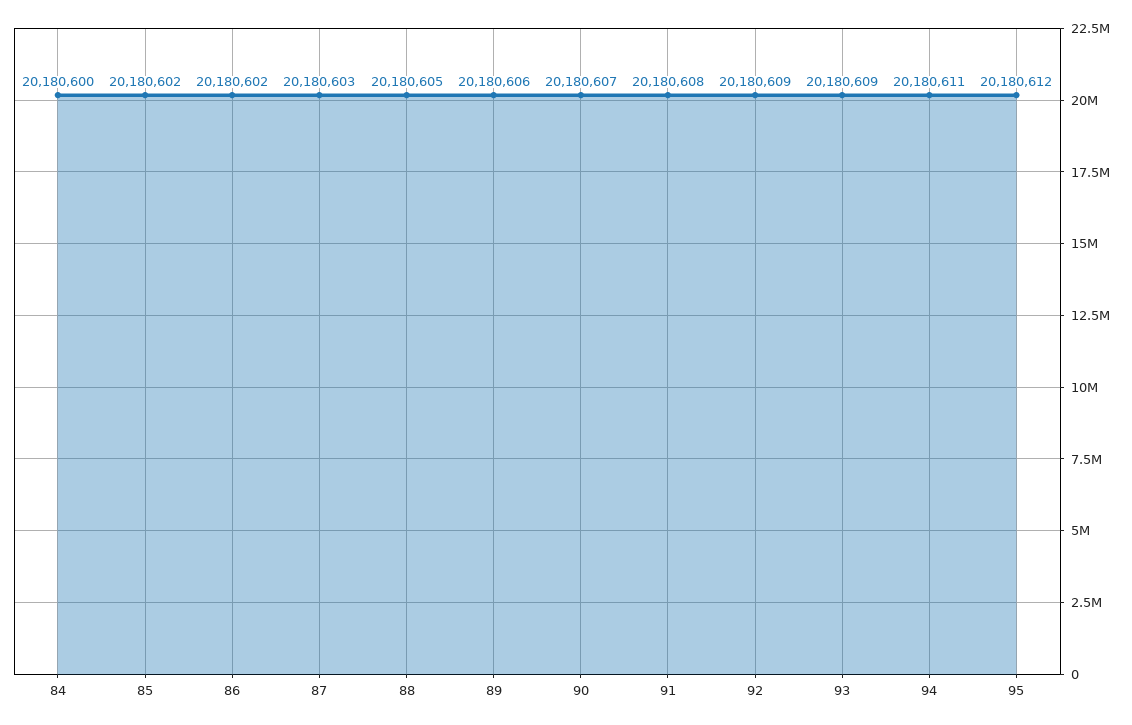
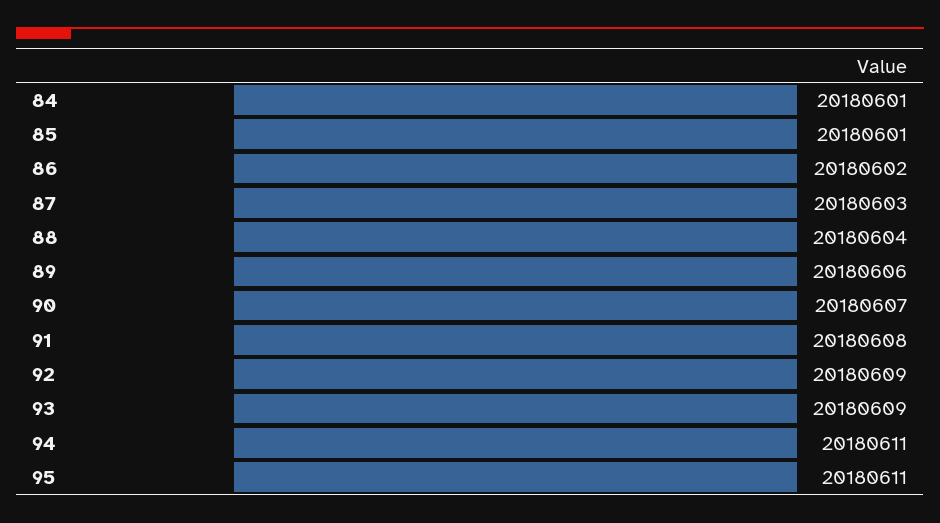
  {
-   "84": 20180600,
+   "84": 20180601,
-   "85": 20180602,
+   "85": 20180601,
    "86": 20180602,
    "87": 20180603,
-   "88": 20180605,
+   "88": 20180604,
    "89": 20180606,
    "90": 20180607,
    "91": 20180608,
    "92": 20180609,
    "93": 20180609,
    "94": 20180611,
-   "95": 20180612
+   "95": 20180611
  }

